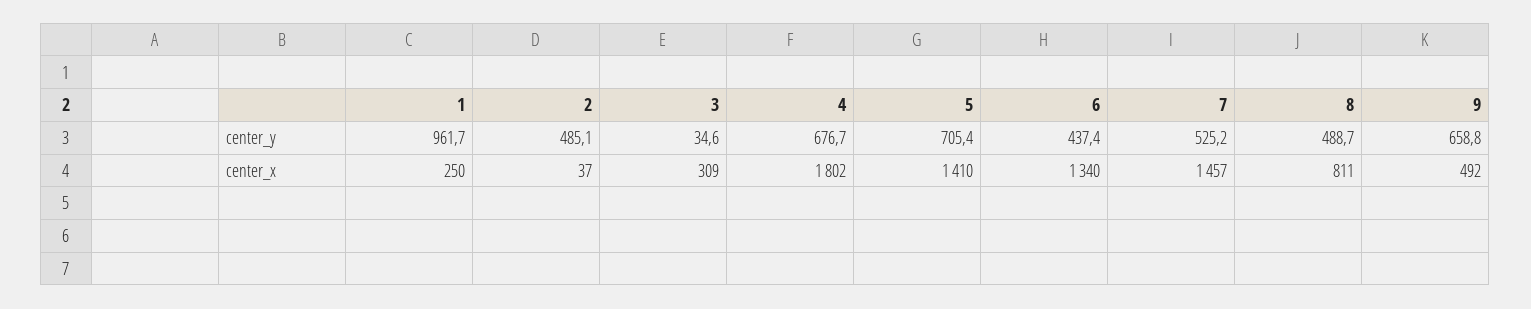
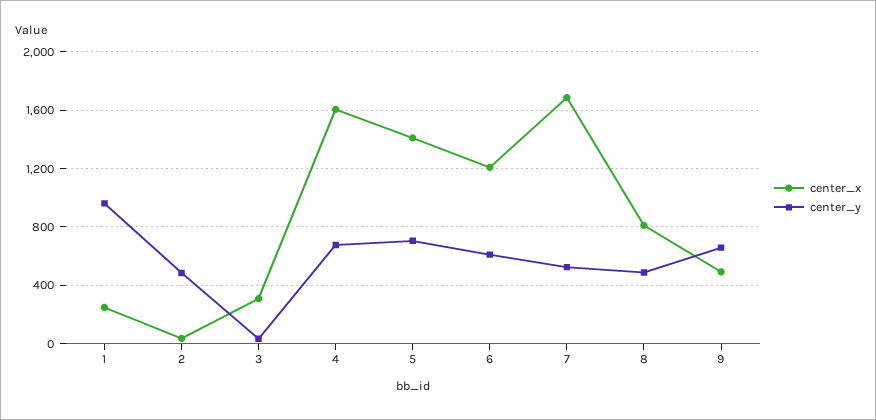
  {
    "center_y": {
      "1": 961.7,
      "2": 485.1,
      "3": 34.6,
      "4": 676.7,
      "5": 705.4,
-     "6": 437.4,
+     "6": 600,
      "7": 525.2,
      "8": 488.7,
      "9": 658.8
    },
    "center_x": {
      "1": 250,
      "2": 37,
      "3": 309,
-     "4": 1802,
+     "4": 1600,
      "5": 1410,
-     "6": 1340,
+     "6": 1200,
-     "7": 1457,
+     "7": 1700,
      "8": 811,
      "9": 492
    }
  }

